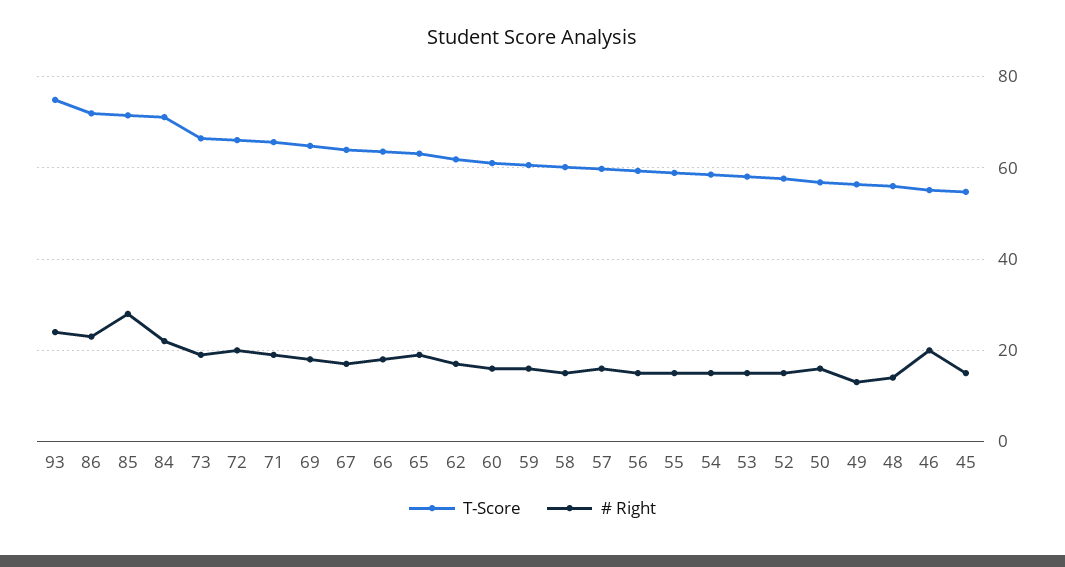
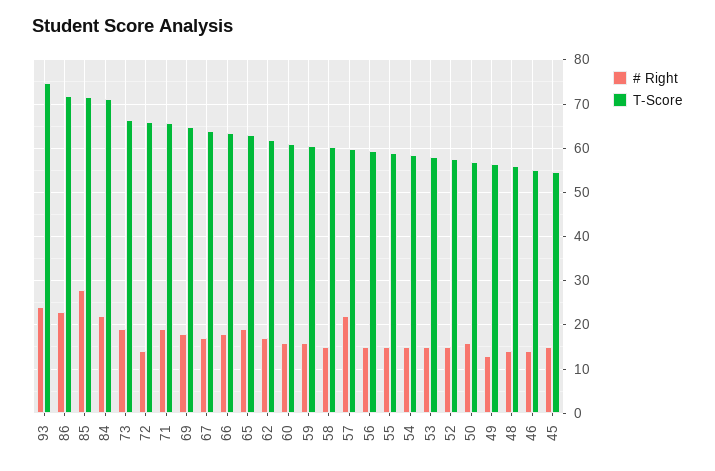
  {
    "T-Score": {
      "93": 74,
      "86": 72,
      "85": 72,
      "84": 72,
      "73": 66,
      "72": 66,
      "71": 66,
      "69": 64,
      "67": 64,
      "66": 64,
      "65": 64,
      "62": 62,
      "60": 62,
      "59": 60,
      "58": 60,
      "57": 60,
      "56": 60,
      "55": 58,
      "54": 58,
      "53": 58,
      "52": 58,
      "50": 56,
      "49": 56,
      "48": 56,
      "46": 56,
      "45": 54
    },
    "# Right": {
      "93": 24,
      "86": 24,
      "85": 28,
      "84": 22,
      "73": 20,
-     "72": 20,
+     "72": 14,
      "71": 20,
      "69": 18,
      "67": 18,
      "66": 18,
      "65": 20,
      "62": 18,
      "60": 16,
      "59": 16,
      "58": 16,
-     "57": 16,
+     "57": 22,
      "56": 16,
      "55": 16,
      "54": 16,
      "53": 16,
      "52": 16,
      "50": 16,
      "49": 14,
      "48": 14,
-     "46": 20,
+     "46": 14,
      "45": 16
    }
  }

